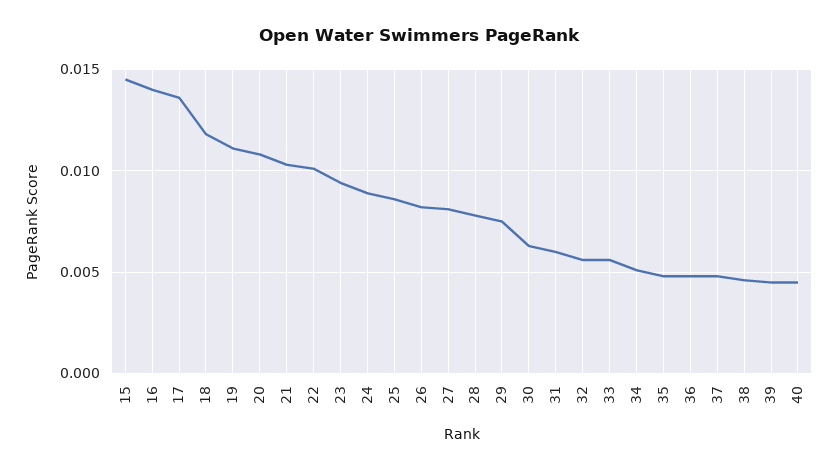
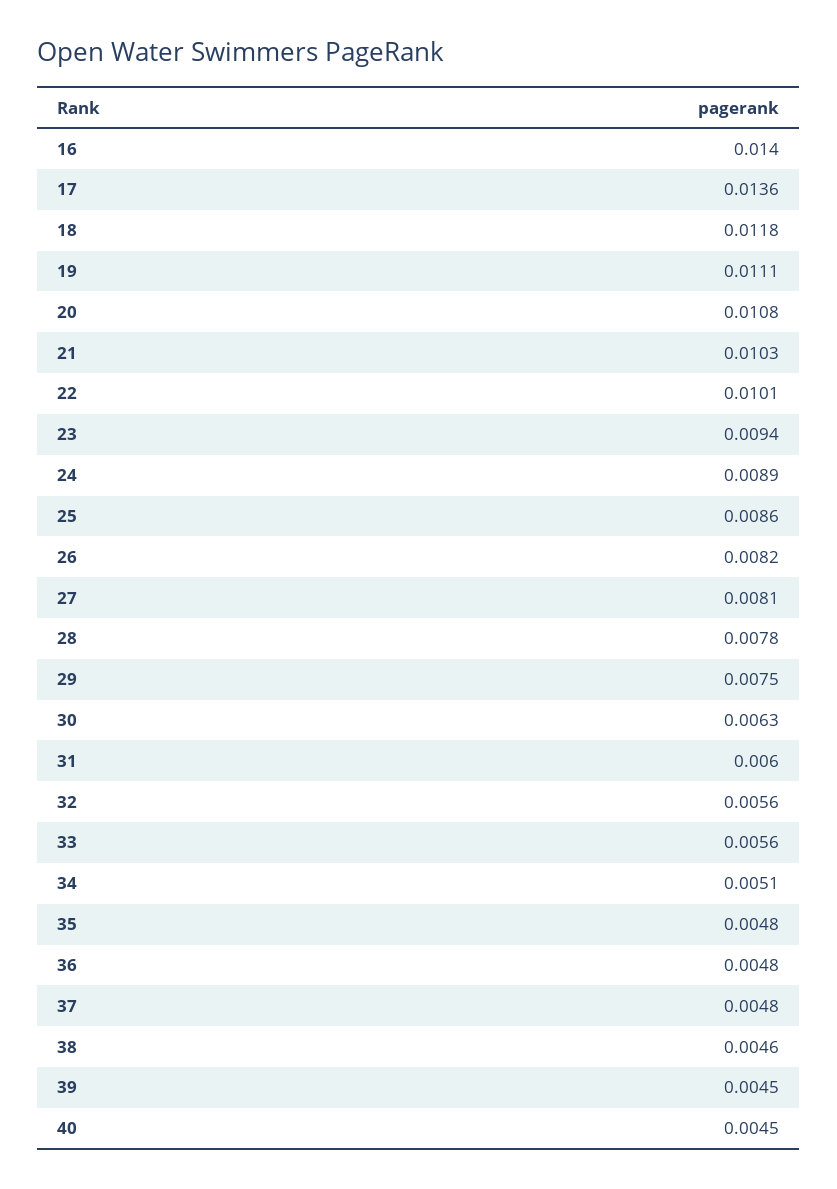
  {
-   "15": 0.0145,
    "16": 0.014,
    "17": 0.0136,
    "18": 0.0118,
    "19": 0.0111,
    "20": 0.0108,
    "21": 0.0103,
    "22": 0.0101,
    "23": 0.0094,
    "24": 0.0089,
    "25": 0.0086,
    "26": 0.0082,
    "27": 0.0081,
    "28": 0.0078,
    "29": 0.0075,
    "30": 0.0063,
    "31": 0.006,
    "32": 0.0056,
    "33": 0.0056,
    "34": 0.0051,
    "35": 0.0048,
    "36": 0.0048,
    "37": 0.0048,
    "38": 0.0046,
    "39": 0.0045,
    "40": 0.0045
  }

